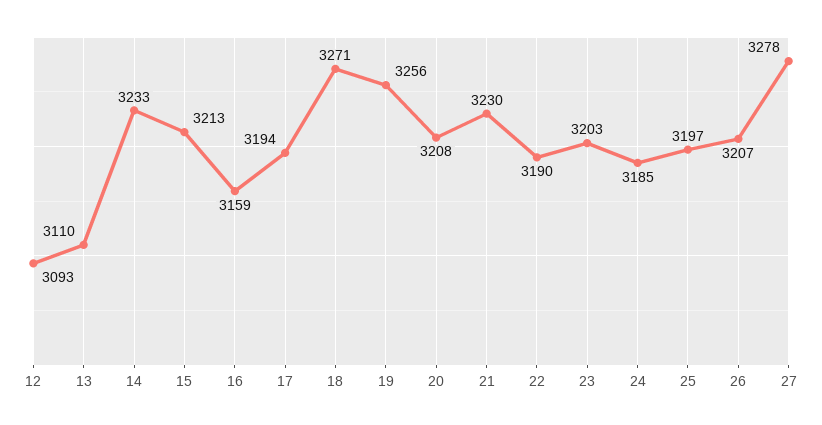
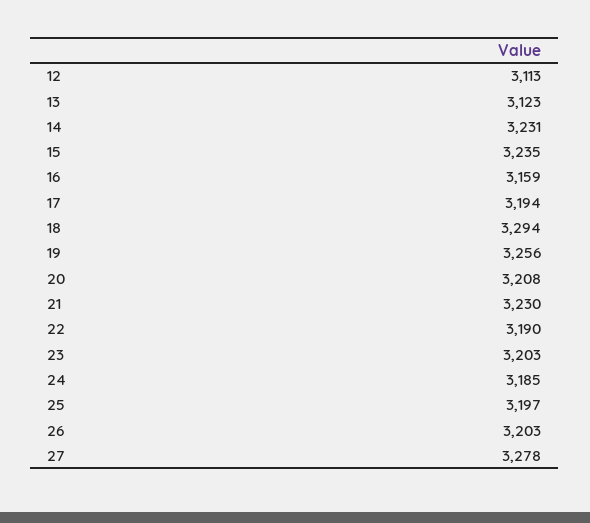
  {
-   "12": 3093,
+   "12": 3113,
-   "13": 3110,
+   "13": 3123,
-   "14": 3233,
+   "14": 3231,
-   "15": 3213,
+   "15": 3235,
    "16": 3159,
    "17": 3194,
-   "18": 3271,
+   "18": 3294,
    "19": 3256,
    "20": 3208,
    "21": 3230,
    "22": 3190,
    "23": 3203,
    "24": 3185,
    "25": 3197,
-   "26": 3207,
+   "26": 3203,
    "27": 3278
  }

